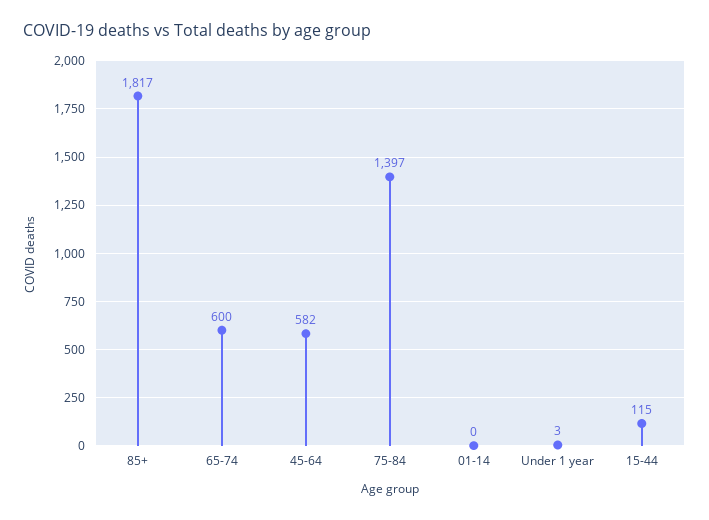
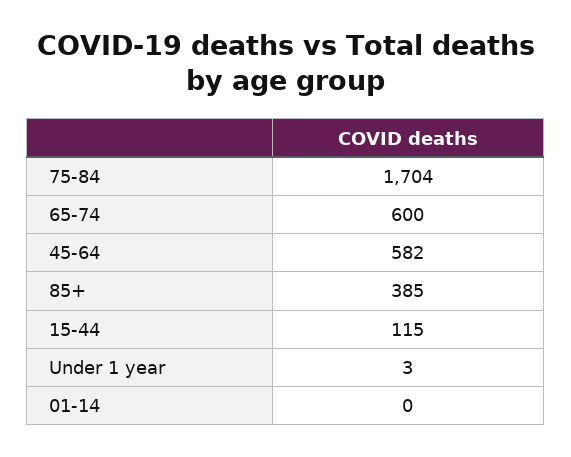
  {
-   "85+": 1817,
+   "85+": 385,
    "65-74": 600,
    "45-64": 582,
-   "75-84": 1397,
+   "75-84": 1704,
    "01-14": 0,
    "Under 1 year": 3,
    "15-44": 115
  }

